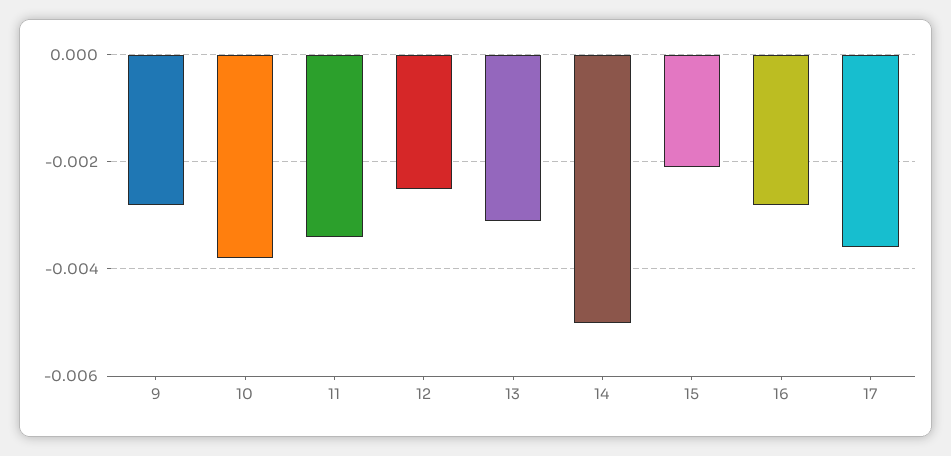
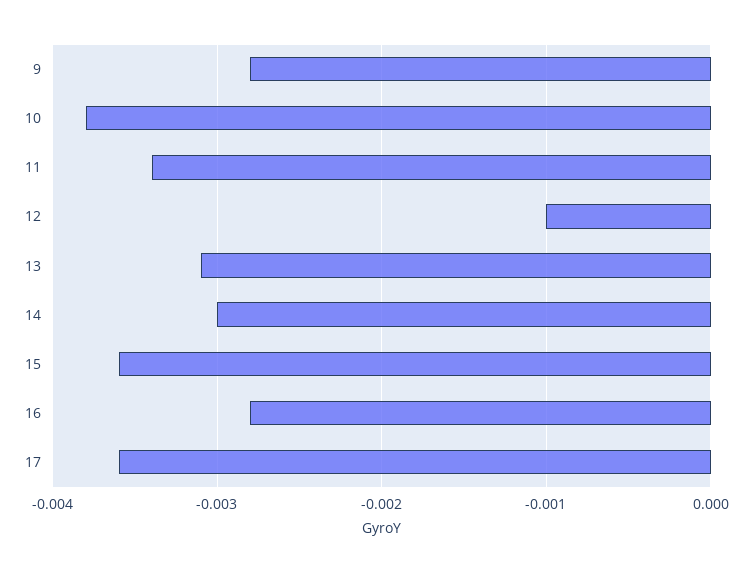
  {
    "9": -0.0028,
    "10": -0.0038,
    "11": -0.0034,
-   "12": -0.0025,
+   "12": -0.001,
    "13": -0.0031,
-   "14": -0.005,
+   "14": -0.003,
-   "15": -0.002,
+   "15": -0.0036,
    "16": -0.0028,
    "17": -0.0036
  }

